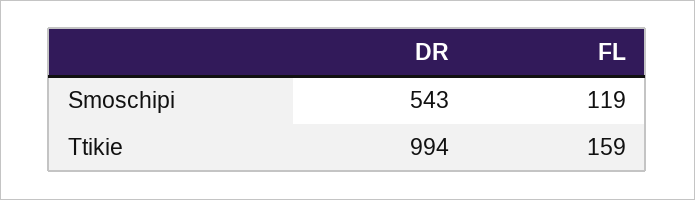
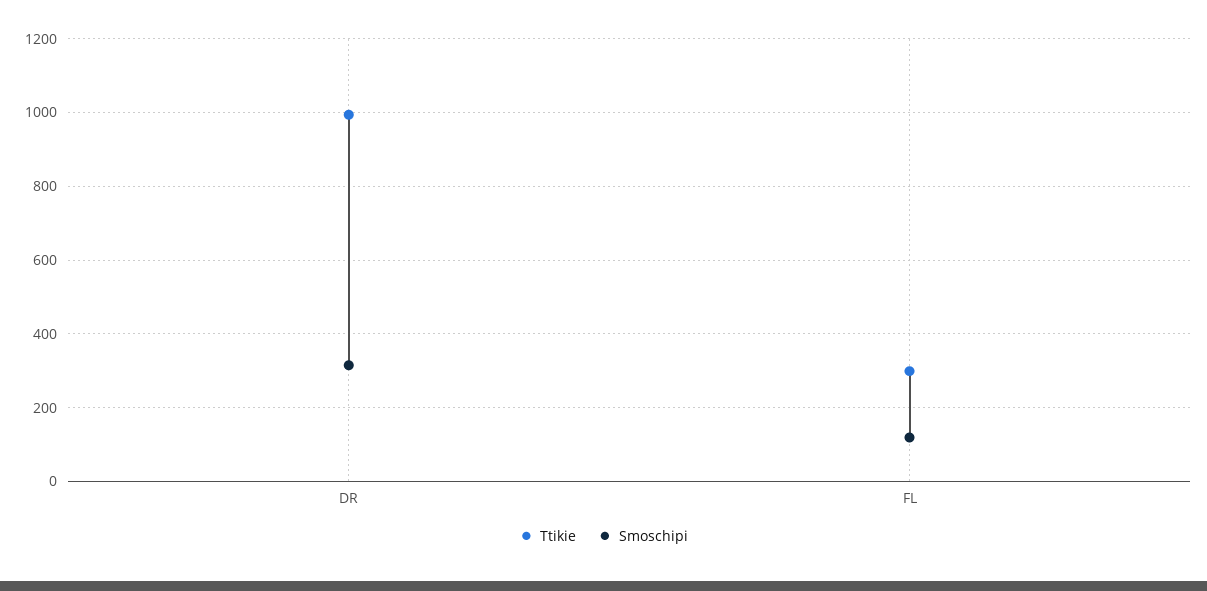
  {
    "Smoschipi": {
-     "DR": 543,
+     "DR": 320,
      "FL": 119
    },
    "Ttikie": {
      "DR": 994,
-     "FL": 159
+     "FL": 300
    }
  }

